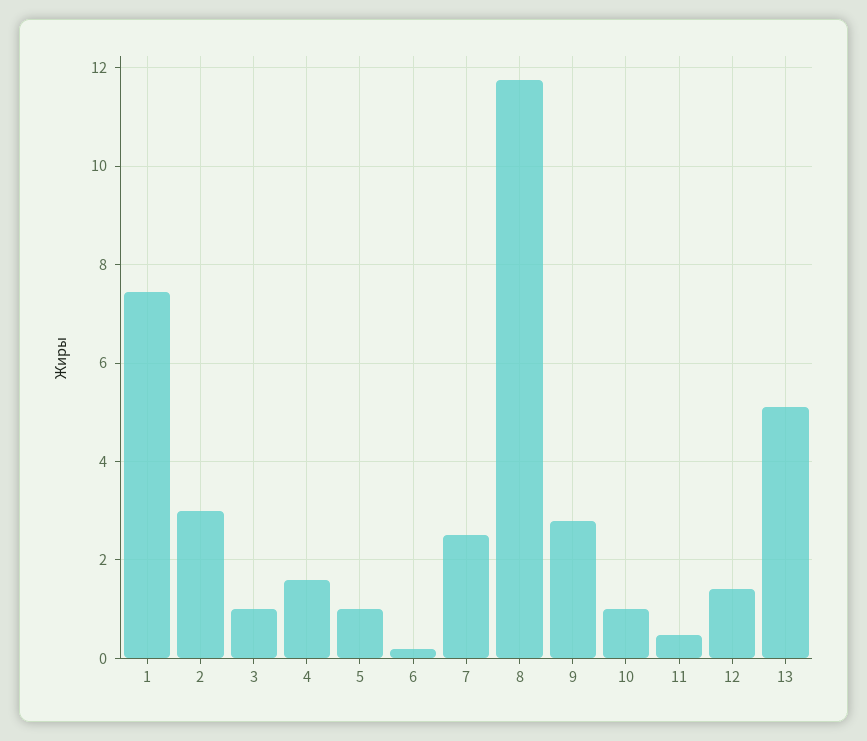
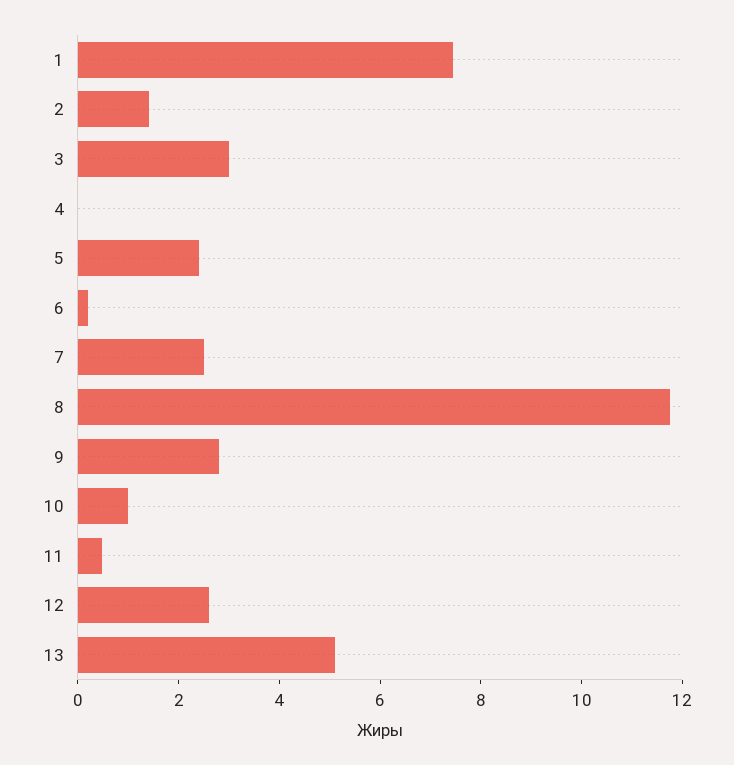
  {
    "1": 7.4,
-   "2": 3,
+   "2": 1.5,
-   "3": 1,
+   "3": 3,
-   "4": 1.6,
+   "4": 0,
-   "5": 1,
+   "5": 2.5,
    "6": 0.2,
    "7": 2.6,
    "8": 11.8,
    "9": 2.8,
    "10": 1,
    "11": 0.4,
-   "12": 1.4,
+   "12": 2.5,
    "13": 5.2
  }

